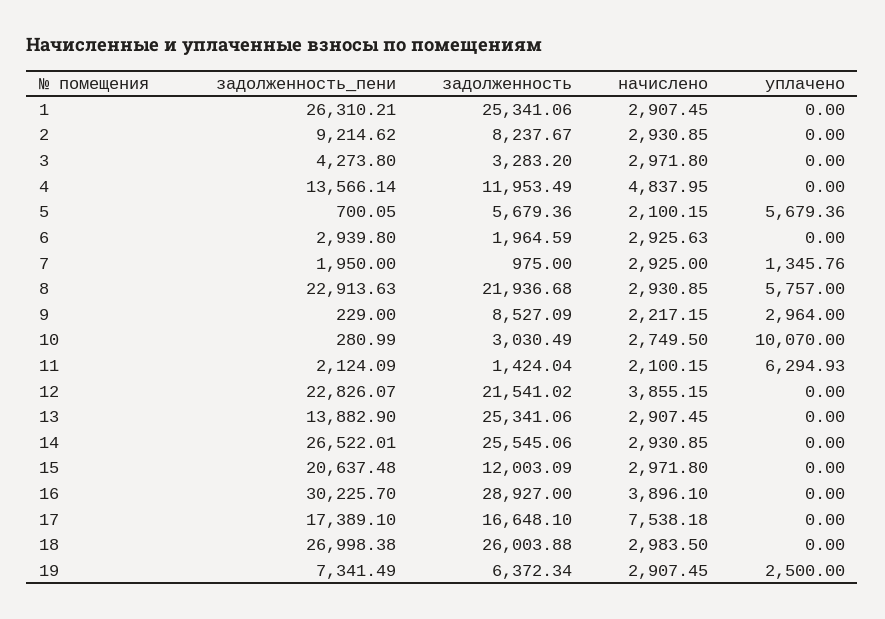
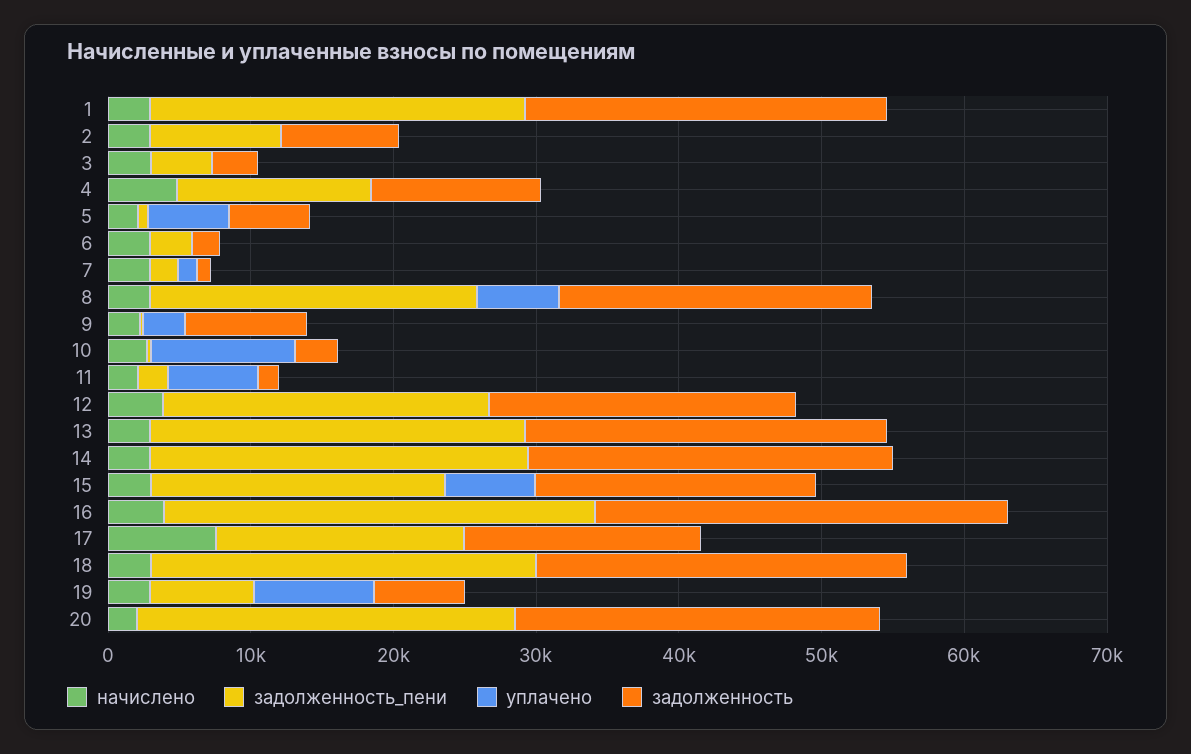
  {
    "задолженность_пени": {
      "1": 26310.21,
      "2": 9214.62,
      "3": 4273.8,
      "4": 13566.14,
      "5": 700.05,
      "6": 2939.8,
      "7": 1950,
      "8": 22913.63,
      "9": 229,
      "10": 280.99,
      "11": 2124.09,
      "12": 22826.07,
-     "13": 13882.9,
+     "13": 26000,
      "14": 26522.01,
      "15": 20637.48,
      "16": 30225.7,
      "17": 17389.1,
      "18": 26998.38,
-     "19": 7341.49
+     "19": 7341.49,
+     "20": 26000
    },
    "задолженность": {
      "1": 25341.06,
      "2": 8237.67,
      "3": 3283.2,
      "4": 11953.49,
      "5": 5679.36,
      "6": 1964.59,
      "7": 975,
      "8": 21936.68,
      "9": 8527.09,
      "10": 3030.49,
      "11": 1424.04,
      "12": 21541.02,
      "13": 25341.06,
      "14": 25545.06,
-     "15": 12003.09,
+     "15": 20000,
      "16": 28927,
      "17": 16648.1,
      "18": 26003.88,
-     "19": 6372.34
+     "19": 6372.34,
+     "20": 26000
    },
    "начислено": {
      "1": 2907.45,
      "2": 2930.85,
      "3": 2971.8,
      "4": 4837.95,
      "5": 2100.15,
      "6": 2925.63,
      "7": 2925,
      "8": 2930.85,
      "9": 2217.15,
      "10": 2749.5,
      "11": 2100.15,
      "12": 3855.15,
      "13": 2907.45,
      "14": 2930.85,
      "15": 2971.8,
      "16": 3896.1,
      "17": 7538.18,
      "18": 2983.5,
-     "19": 2907.45
+     "19": 2907.45,
+     "20": 2000
    },
    "уплачено": {
      "1": 0,
      "2": 0,
      "3": 0,
      "4": 0,
      "5": 5679.36,
      "6": 0,
      "7": 1345.76,
      "8": 5757,
      "9": 2964,
      "10": 10070,
      "11": 6294.93,
      "12": 0,
      "13": 0,
      "14": 0,
-     "15": 0,
+     "15": 6000,
      "16": 0,
      "17": 0,
      "18": 0,
-     "19": 2500
+     "19": 8000,
+     "20": 0
    }
  }

